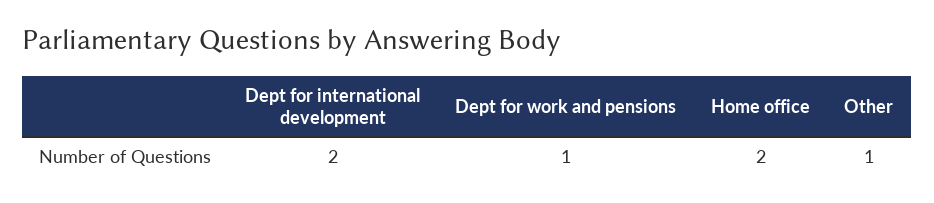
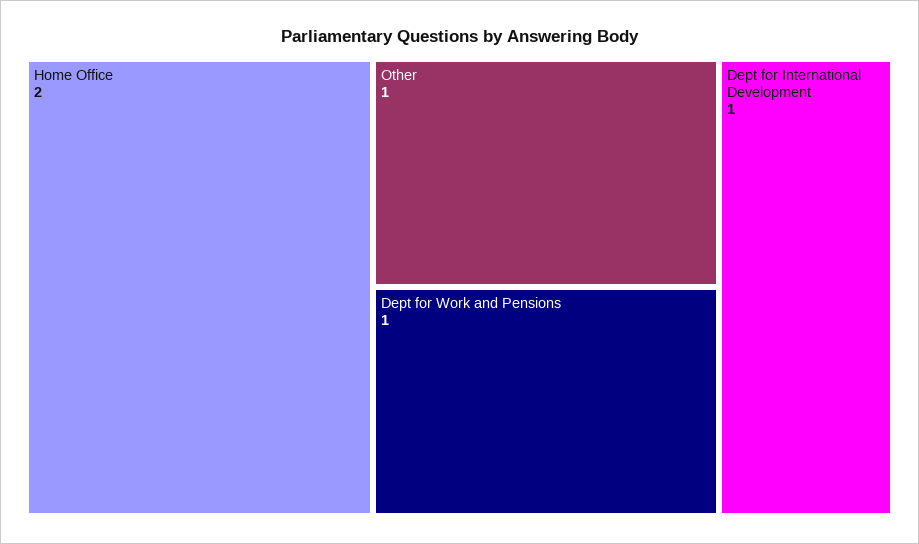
  {
-   "Dept for international development": 2,
+   "Dept for international development": 1,
    "Dept for work and pensions": 1,
    "Home office": 2,
    "Other": 1
  }

